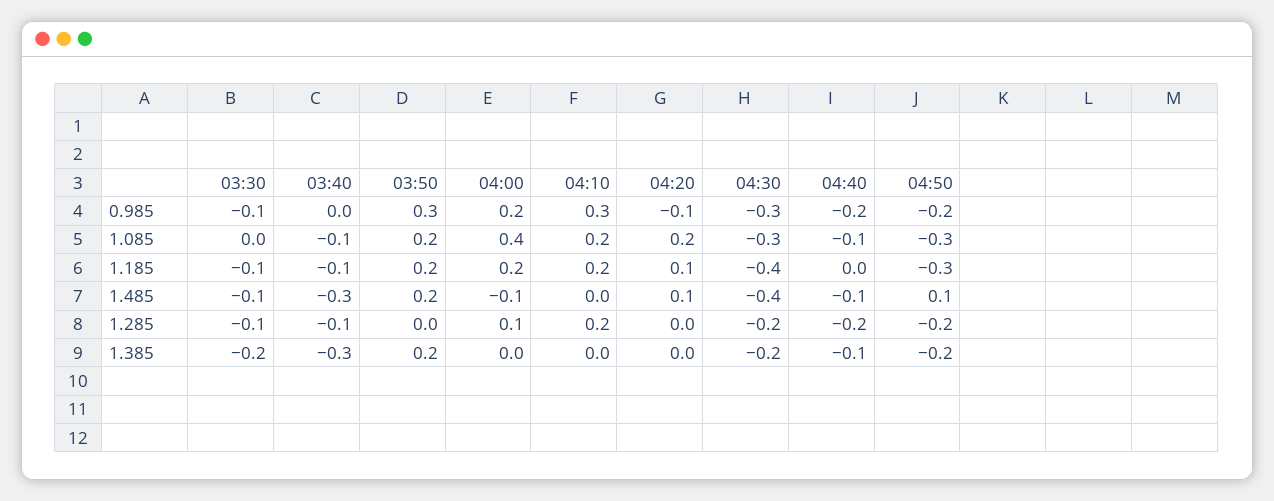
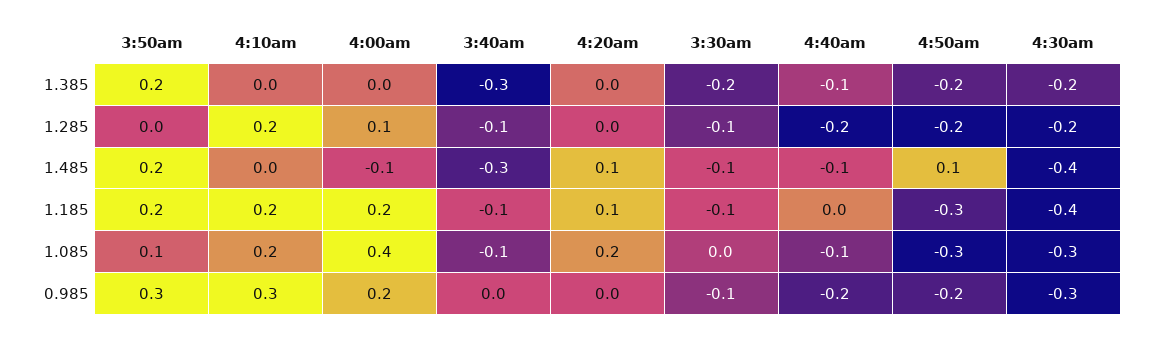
  {
    "03:30": {
      "0.985": -0.1,
      "1.085": 0,
      "1.185": -0.1,
      "1.485": -0.1,
      "1.285": -0.1,
      "1.385": -0.2
    },
    "03:40": {
      "0.985": 0,
      "1.085": -0.1,
      "1.185": -0.1,
      "1.485": -0.3,
      "1.285": -0.1,
      "1.385": -0.3
    },
    "03:50": {
      "0.985": 0.3,
-     "1.085": 0.2,
+     "1.085": 0.1,
      "1.185": 0.2,
      "1.485": 0.2,
      "1.285": 0,
      "1.385": 0.2
    },
    "04:00": {
      "0.985": 0.2,
      "1.085": 0.4,
      "1.185": 0.2,
      "1.485": -0.1,
      "1.285": 0.1,
      "1.385": 0
    },
    "04:10": {
      "0.985": 0.3,
      "1.085": 0.2,
      "1.185": 0.2,
      "1.485": 0,
      "1.285": 0.2,
      "1.385": 0
    },
    "04:20": {
-     "0.985": -0.1,
+     "0.985": 0,
      "1.085": 0.2,
      "1.185": 0.1,
      "1.485": 0.1,
      "1.285": 0,
      "1.385": 0
    },
    "04:30": {
      "0.985": -0.3,
      "1.085": -0.3,
      "1.185": -0.4,
      "1.485": -0.4,
      "1.285": -0.2,
      "1.385": -0.2
    },
    "04:40": {
      "0.985": -0.2,
      "1.085": -0.1,
      "1.185": 0,
      "1.485": -0.1,
      "1.285": -0.2,
      "1.385": -0.1
    },
    "04:50": {
      "0.985": -0.2,
      "1.085": -0.3,
      "1.185": -0.3,
      "1.485": 0.1,
      "1.285": -0.2,
      "1.385": -0.2
    }
  }

